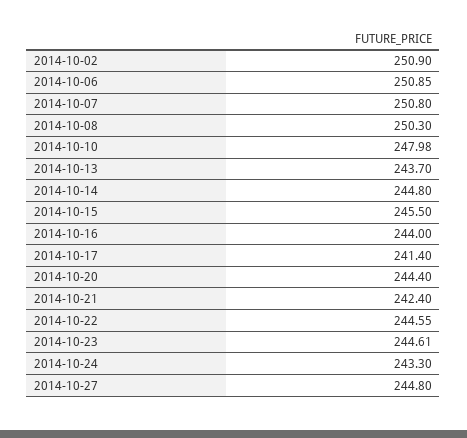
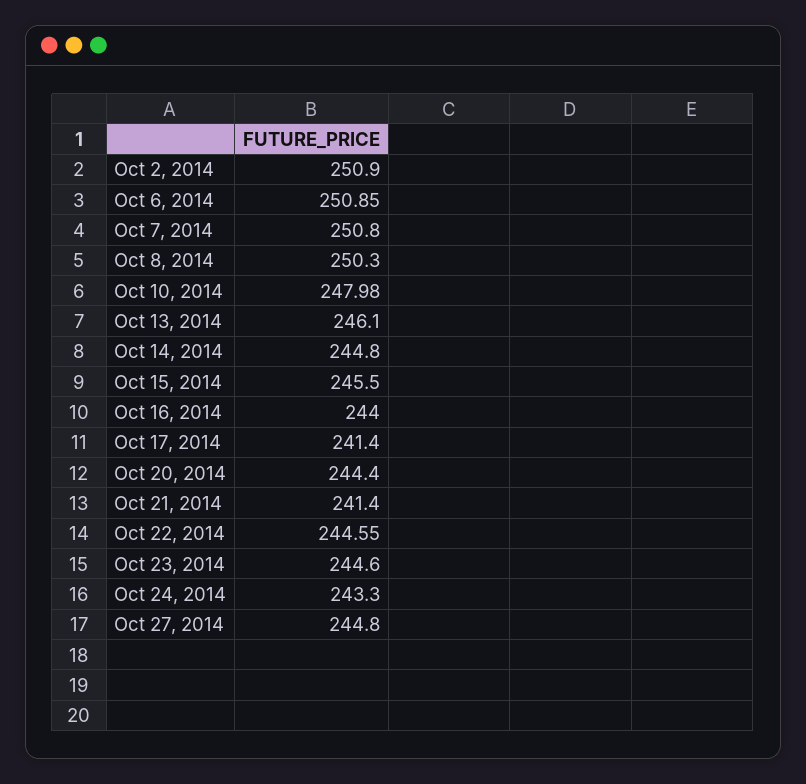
  {
    "2014-10-02": 250.9,
    "2014-10-06": 250.85,
    "2014-10-07": 250.8,
    "2014-10-08": 250.3,
    "2014-10-10": 247.98,
-   "2014-10-13": 243.7,
+   "2014-10-13": 246.1,
    "2014-10-14": 244.8,
    "2014-10-15": 245.5,
    "2014-10-16": 244,
    "2014-10-17": 241.4,
    "2014-10-20": 244.4,
-   "2014-10-21": 242.4,
+   "2014-10-21": 241.4,
    "2014-10-22": 244.55,
-   "2014-10-23": 244.61,
+   "2014-10-23": 244.6,
    "2014-10-24": 243.3,
    "2014-10-27": 244.8
  }

